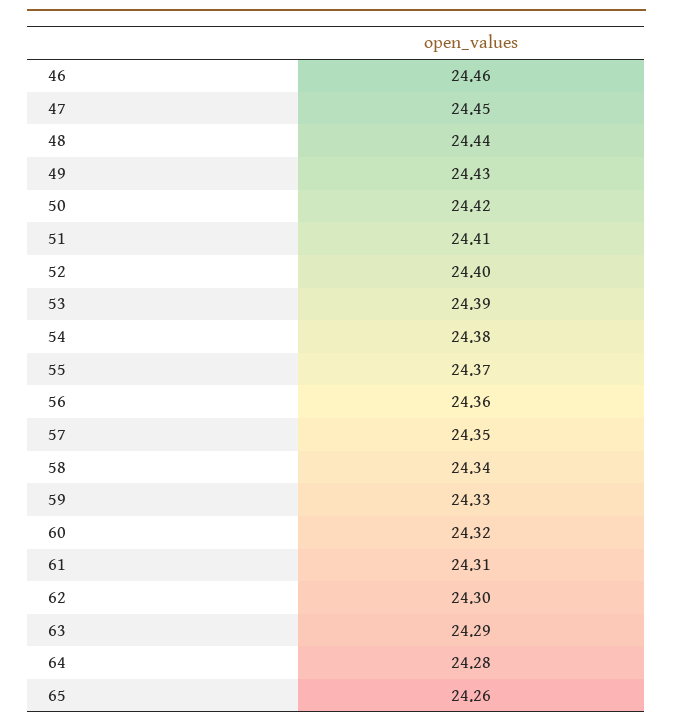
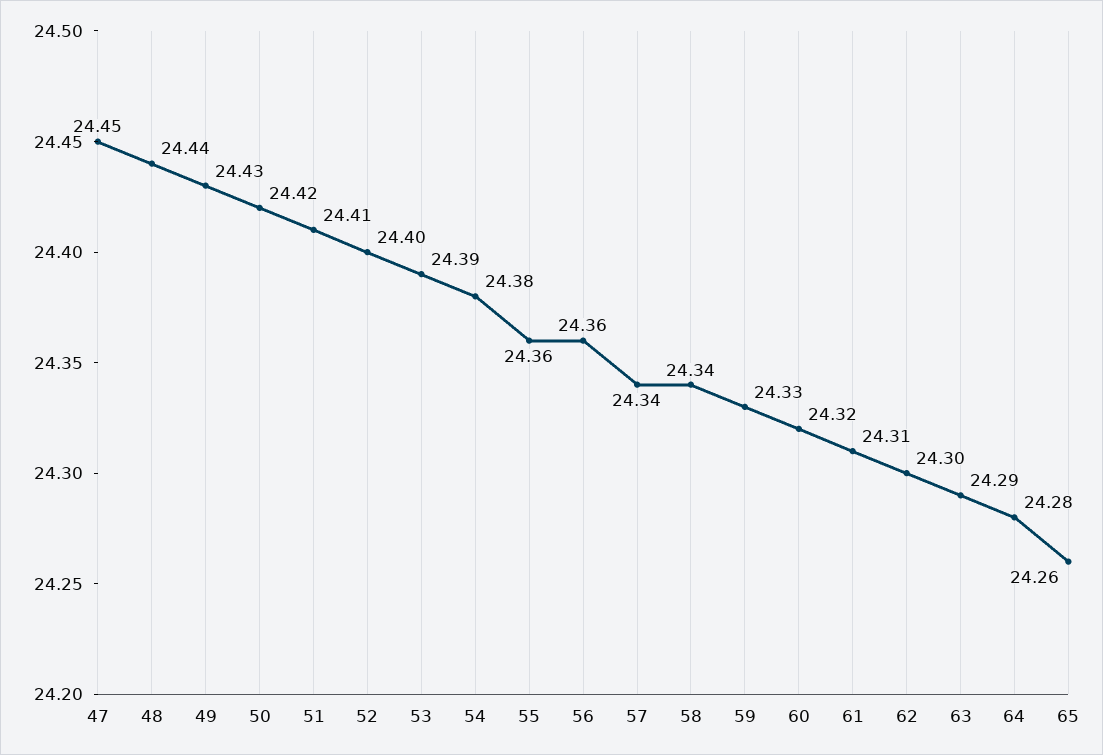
  {
-   "46": 24.46,
    "47": 24.45,
    "48": 24.44,
    "49": 24.43,
    "50": 24.42,
    "51": 24.41,
    "52": 24.4,
    "53": 24.39,
    "54": 24.38,
-   "55": 24.37,
+   "55": 24.36,
    "56": 24.36,
-   "57": 24.35,
+   "57": 24.34,
    "58": 24.34,
    "59": 24.33,
    "60": 24.32,
    "61": 24.31,
    "62": 24.3,
    "63": 24.29,
    "64": 24.28,
    "65": 24.26
  }

